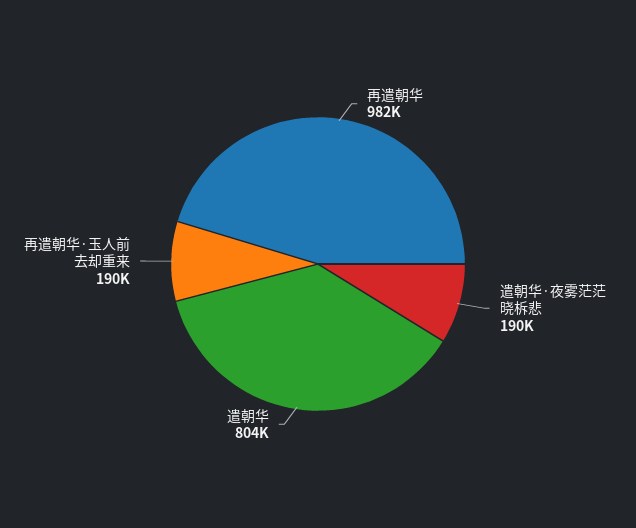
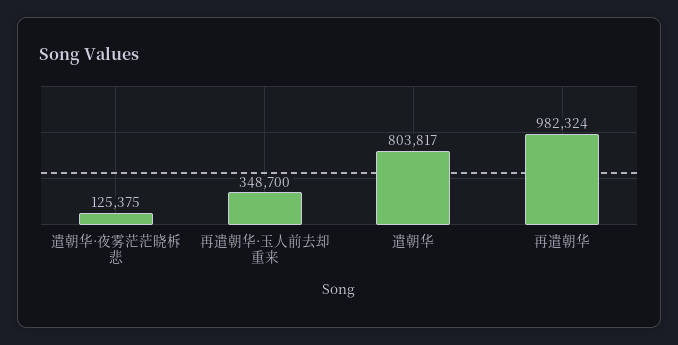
  {
    "再遣朝华": 982324,
-   "遣朝华·夜雾茫茫晓柝悲": 190000,
+   "遣朝华·夜雾茫茫晓柝悲": 125375,
    "遣朝华": 803817,
-   "再遣朝华·玉人前去却重来": 190000
+   "再遣朝华·玉人前去却重来": 348700
  }

